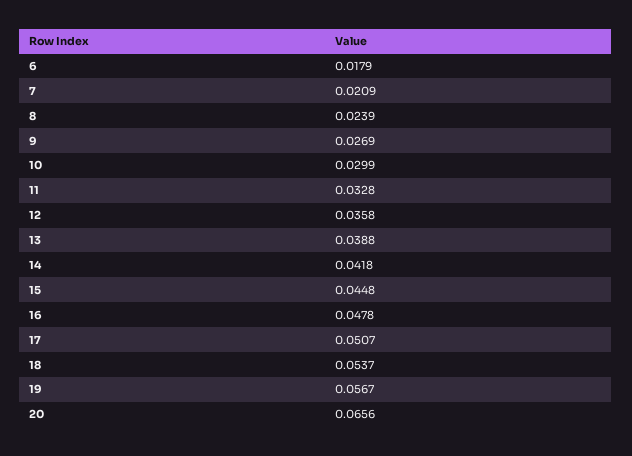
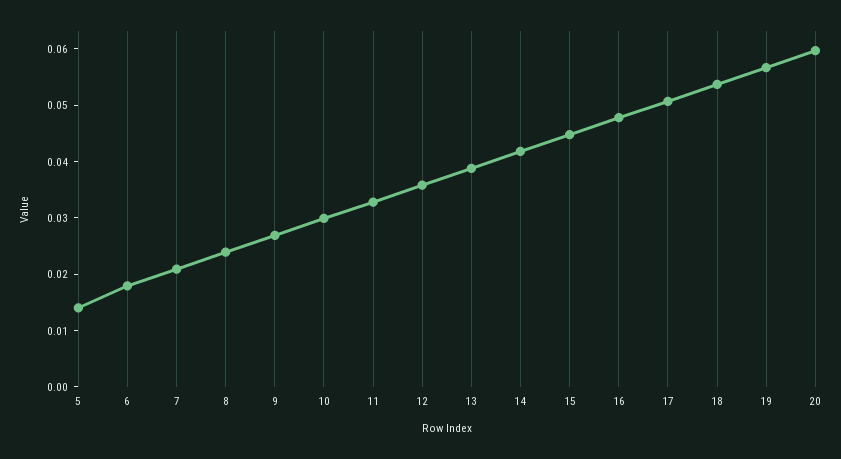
  {
    "6": 0.0179,
    "7": 0.0209,
    "8": 0.0239,
    "9": 0.0269,
    "10": 0.0299,
    "11": 0.0328,
    "12": 0.0358,
    "13": 0.0388,
    "14": 0.0418,
    "15": 0.0448,
    "16": 0.0478,
    "17": 0.0507,
    "18": 0.0537,
    "19": 0.0567,
-   "20": 0.0656
+   "20": 0.06,
+   "5": 0.014
  }

